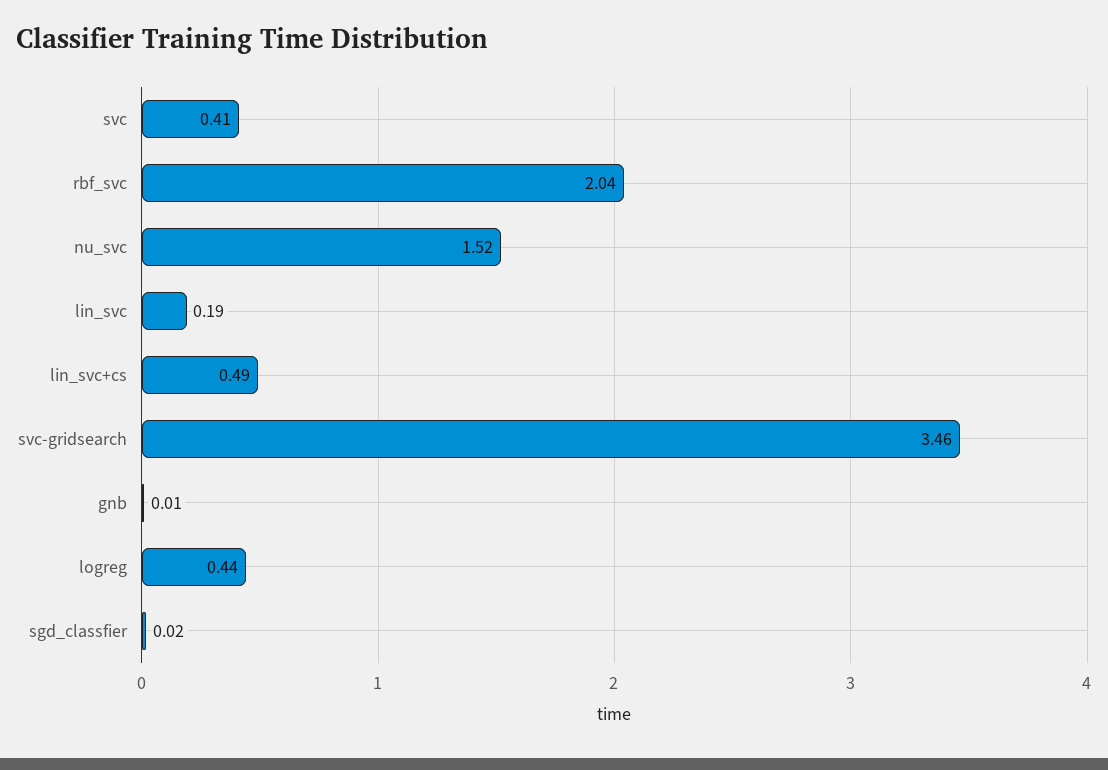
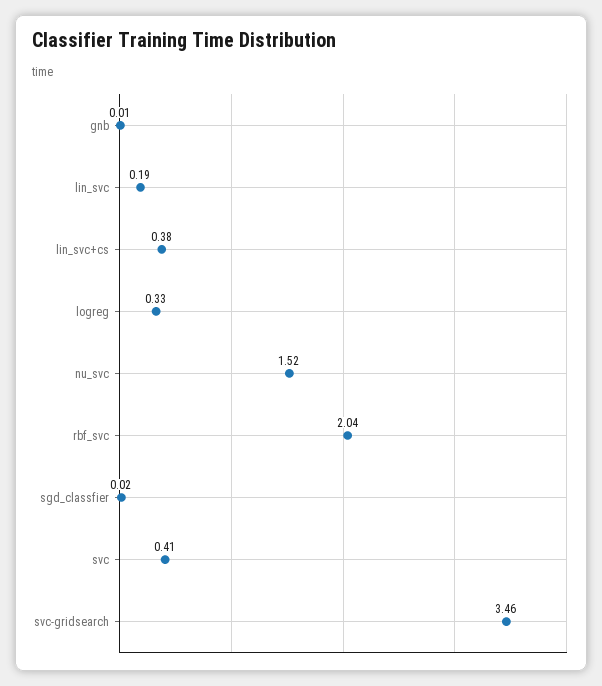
  {
    "svc": 0.41,
    "rbf_svc": 2.04,
    "nu_svc": 1.52,
    "lin_svc": 0.19,
-   "lin_svc+cs": 0.49,
+   "lin_svc+cs": 0.38,
    "svc-gridsearch": 3.46,
    "gnb": 0.01,
-   "logreg": 0.44,
+   "logreg": 0.33,
    "sgd_classfier": 0.02
  }

